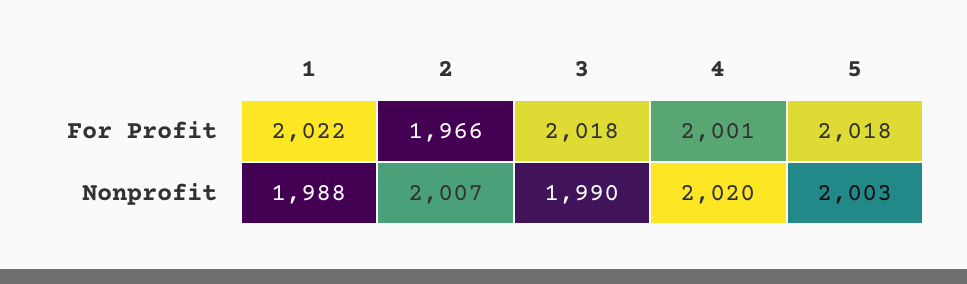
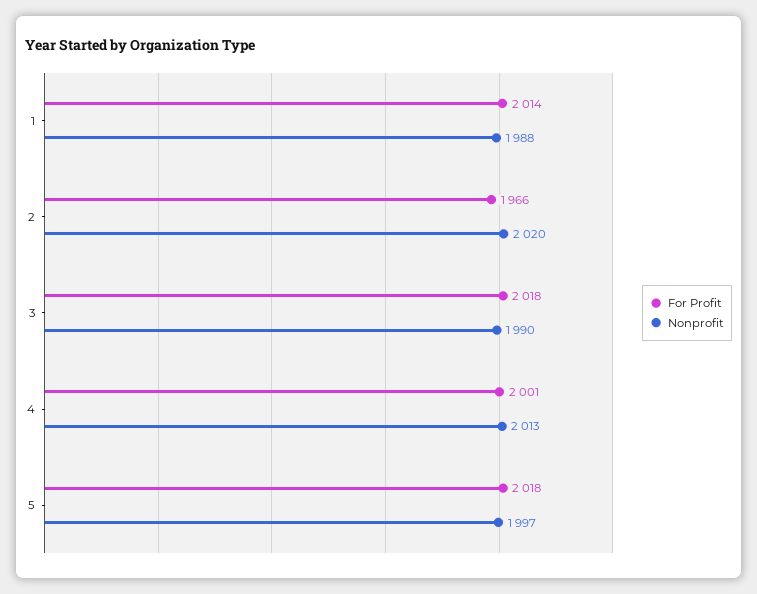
  {
    "For Profit": {
-     "1": 2022,
+     "1": 2014,
      "2": 1966,
      "3": 2018,
      "4": 2001,
      "5": 2018
    },
    "Nonprofit": {
      "1": 1988,
-     "2": 2007,
+     "2": 2020,
      "3": 1990,
-     "4": 2020,
+     "4": 2013,
-     "5": 2003
+     "5": 1997
    }
  }

